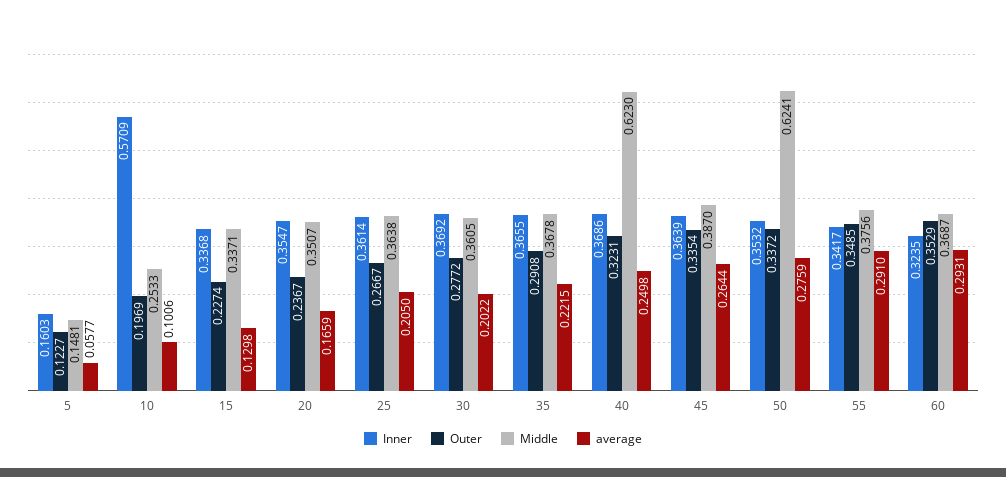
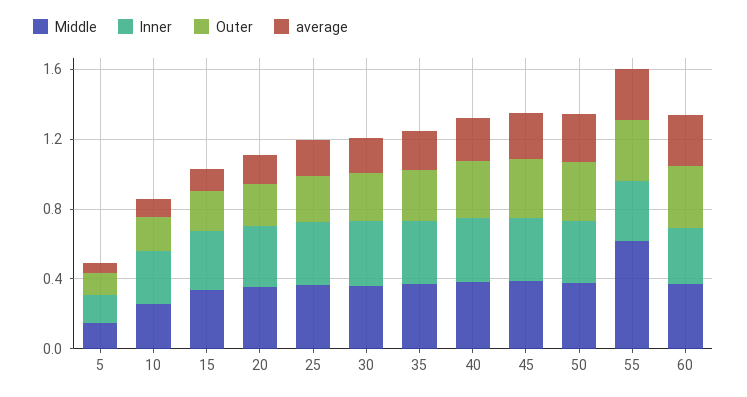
  {
    "Inner": {
      "5": 0.1603,
-     "10": 0.5709,
+     "10": 0.3,
      "15": 0.3368,
      "20": 0.3547,
      "25": 0.3614,
      "30": 0.3692,
      "35": 0.3655,
      "40": 0.3686,
      "45": 0.3639,
      "50": 0.3532,
      "55": 0.3417,
      "60": 0.3235
    },
    "Outer": {
      "5": 0.1227,
      "10": 0.1969,
      "15": 0.2274,
      "20": 0.2367,
      "25": 0.2667,
      "30": 0.2772,
      "35": 0.2908,
      "40": 0.3231,
      "45": 0.3354,
      "50": 0.3372,
      "55": 0.3485,
      "60": 0.3529
    },
    "Middle": {
      "5": 0.1481,
      "10": 0.2533,
      "15": 0.3371,
      "20": 0.3507,
      "25": 0.3638,
      "30": 0.3605,
      "35": 0.3678,
-     "40": 0.623,
+     "40": 0.4,
      "45": 0.387,
-     "50": 0.6241,
+     "50": 0.4,
-     "55": 0.3756,
+     "55": 0.6,
      "60": 0.3687
    },
    "average": {
      "5": 0.0577,
      "10": 0.1006,
      "15": 0.1298,
      "20": 0.1659,
      "25": 0.205,
      "30": 0.2022,
      "35": 0.2215,
      "40": 0.2498,
      "45": 0.2644,
      "50": 0.2759,
      "55": 0.291,
      "60": 0.2931
    }
  }

